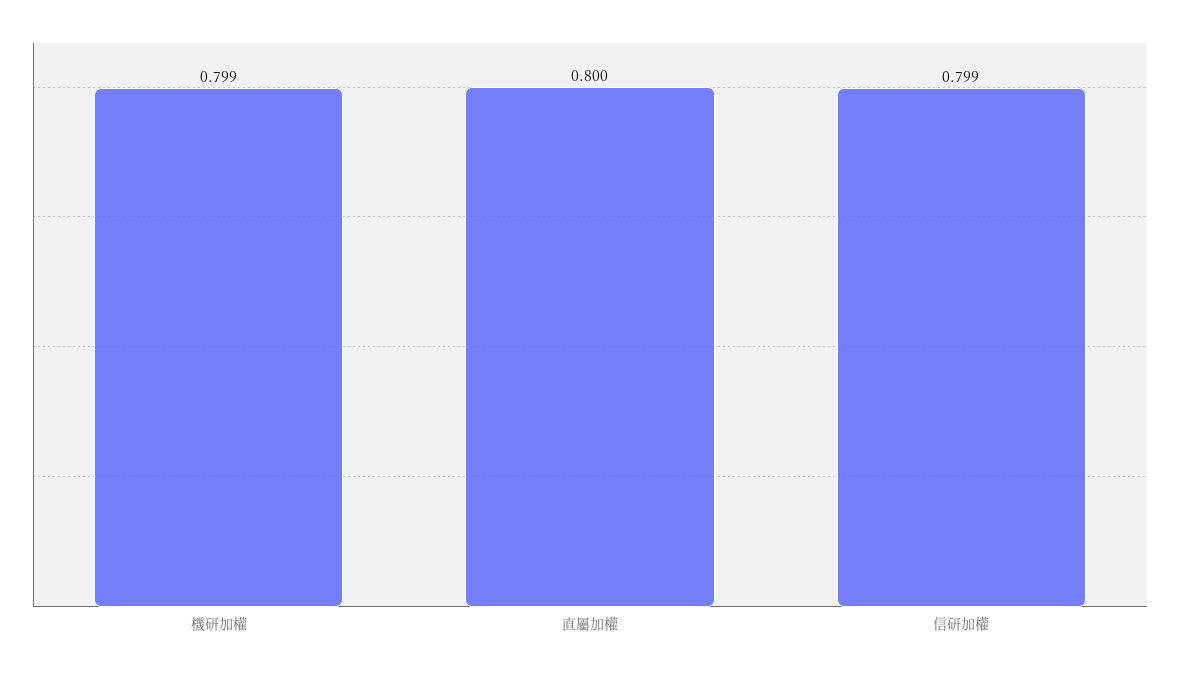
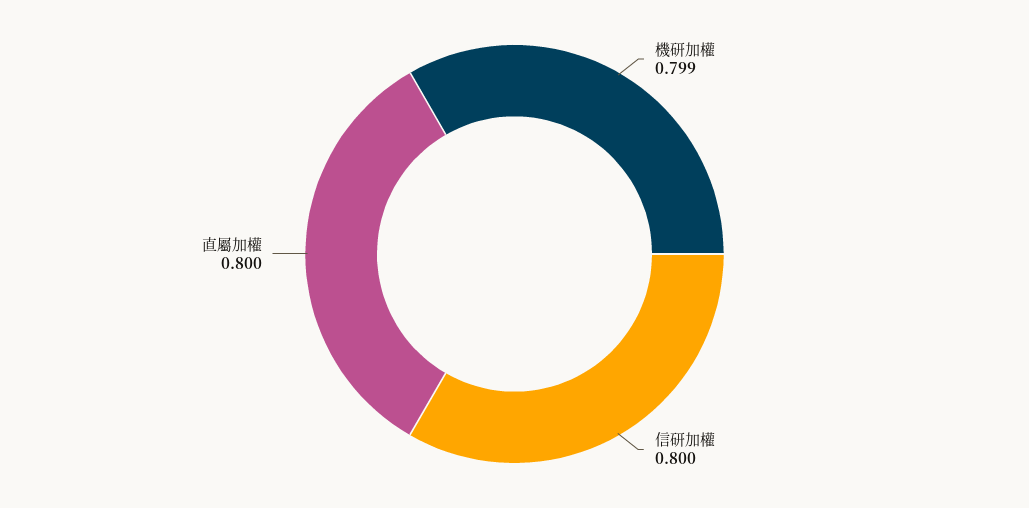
  {
    "機研加權": 0.799,
    "直屬加權": 0.8,
-   "信研加權": 0.799
+   "信研加權": 0.8
  }

